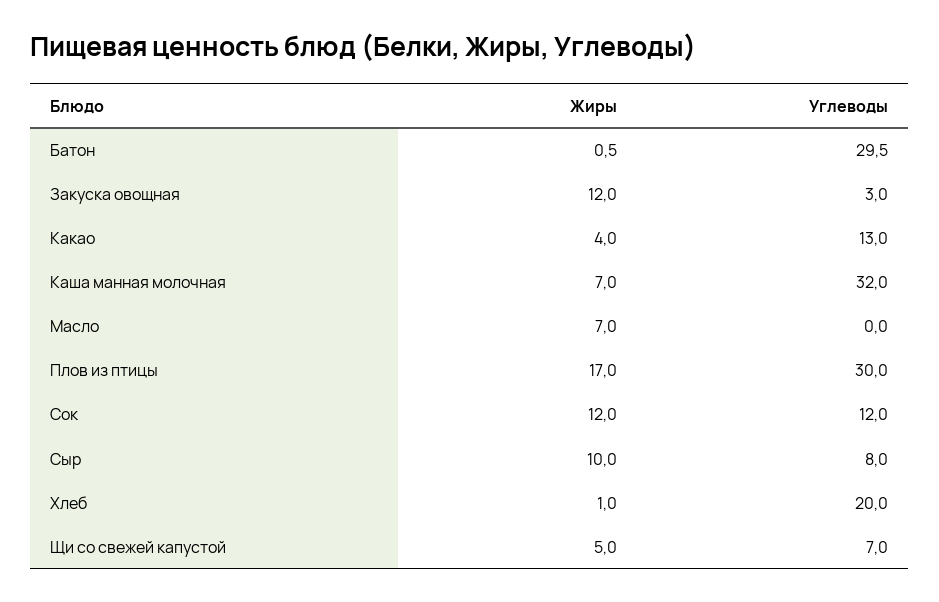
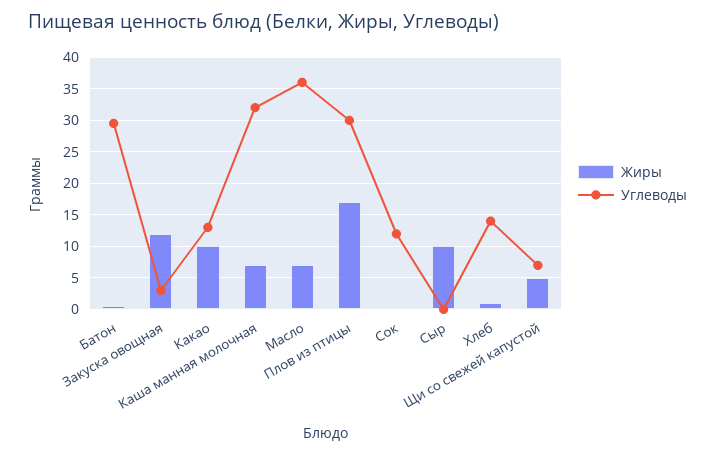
  {
    "Жиры": {
      "Батон": 0.5,
      "Закуска овощная": 12,
-     "Какао": 4,
+     "Какао": 10,
      "Каша манная молочная": 7,
      "Масло": 7,
      "Плов из птицы": 17,
-     "Сок": 12,
+     "Сок": 0,
      "Сыр": 10,
      "Хлеб": 1,
      "Щи со свежей капустой": 5
    },
    "Углеводы": {
      "Батон": 29.5,
      "Закуска овощная": 3,
      "Какао": 13,
      "Каша манная молочная": 32,
-     "Масло": 0,
+     "Масло": 36,
      "Плов из птицы": 30,
      "Сок": 12,
-     "Сыр": 8,
+     "Сыр": 0,
-     "Хлеб": 20,
+     "Хлеб": 14,
      "Щи со свежей капустой": 7
    }
  }

